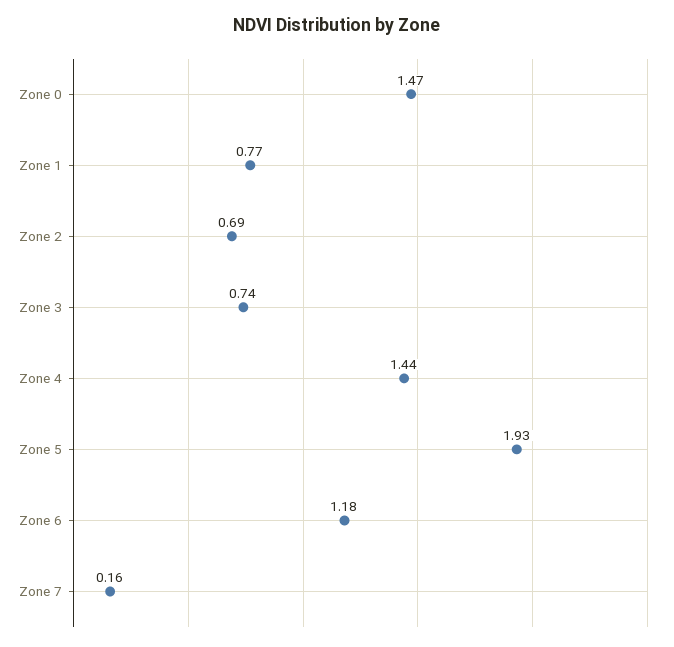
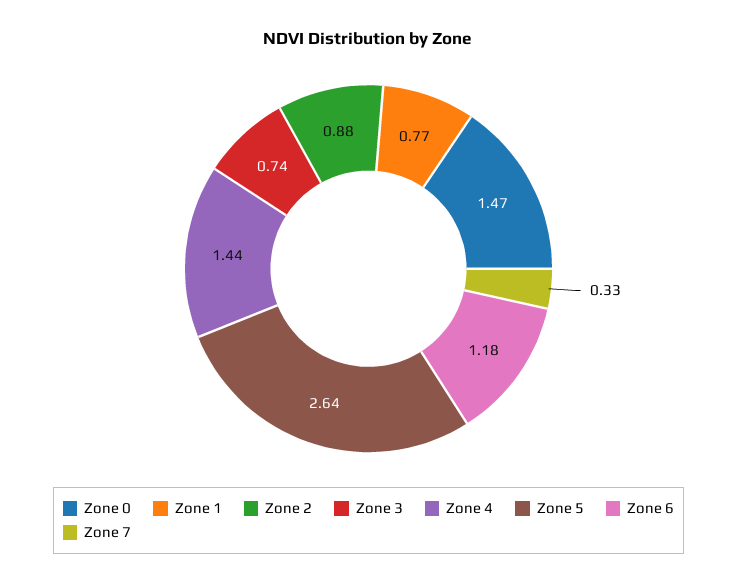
  {
    "Zone 0": 1.47,
    "Zone 1": 0.77,
-   "Zone 2": 0.69,
+   "Zone 2": 0.88,
    "Zone 3": 0.74,
    "Zone 4": 1.44,
-   "Zone 5": 1.93,
+   "Zone 5": 2.64,
    "Zone 6": 1.18,
-   "Zone 7": 0.16
+   "Zone 7": 0.33
  }

